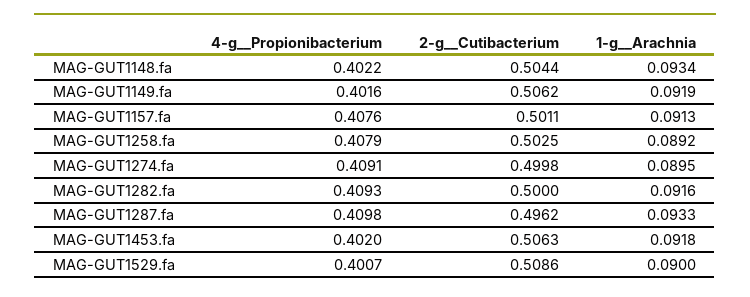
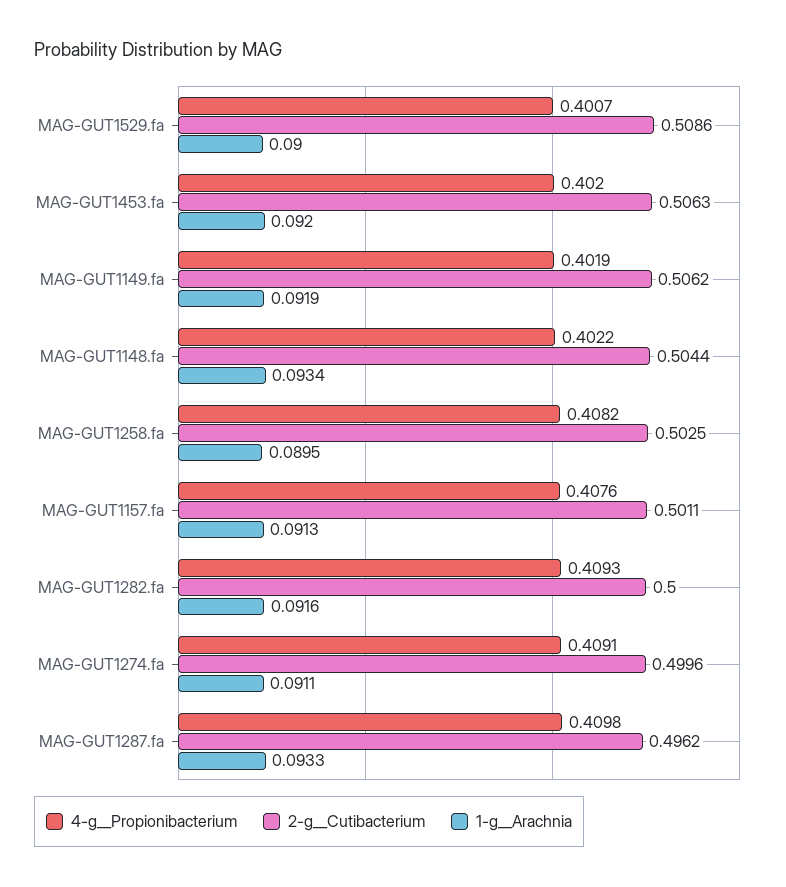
  {
    "4-g__Propionibacterium": {
      "MAG-GUT1148.fa": 0.4022,
-     "MAG-GUT1149.fa": 0.4016,
+     "MAG-GUT1149.fa": 0.4019,
      "MAG-GUT1157.fa": 0.4076,
-     "MAG-GUT1258.fa": 0.4079,
+     "MAG-GUT1258.fa": 0.4082,
      "MAG-GUT1274.fa": 0.4091,
      "MAG-GUT1282.fa": 0.4093,
      "MAG-GUT1287.fa": 0.4098,
      "MAG-GUT1453.fa": 0.402,
      "MAG-GUT1529.fa": 0.4007
    },
    "2-g__Cutibacterium": {
      "MAG-GUT1148.fa": 0.5044,
      "MAG-GUT1149.fa": 0.5062,
      "MAG-GUT1157.fa": 0.5011,
      "MAG-GUT1258.fa": 0.5025,
-     "MAG-GUT1274.fa": 0.4998,
+     "MAG-GUT1274.fa": 0.4996,
      "MAG-GUT1282.fa": 0.5,
      "MAG-GUT1287.fa": 0.4962,
      "MAG-GUT1453.fa": 0.5063,
      "MAG-GUT1529.fa": 0.5086
    },
    "1-g__Arachnia": {
      "MAG-GUT1148.fa": 0.0934,
      "MAG-GUT1149.fa": 0.0919,
      "MAG-GUT1157.fa": 0.0913,
-     "MAG-GUT1258.fa": 0.0892,
+     "MAG-GUT1258.fa": 0.0895,
-     "MAG-GUT1274.fa": 0.0895,
+     "MAG-GUT1274.fa": 0.0911,
      "MAG-GUT1282.fa": 0.0916,
      "MAG-GUT1287.fa": 0.0933,
-     "MAG-GUT1453.fa": 0.0918,
+     "MAG-GUT1453.fa": 0.092,
      "MAG-GUT1529.fa": 0.09
    }
  }

